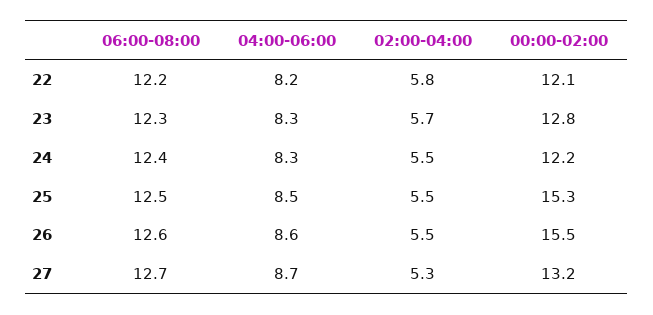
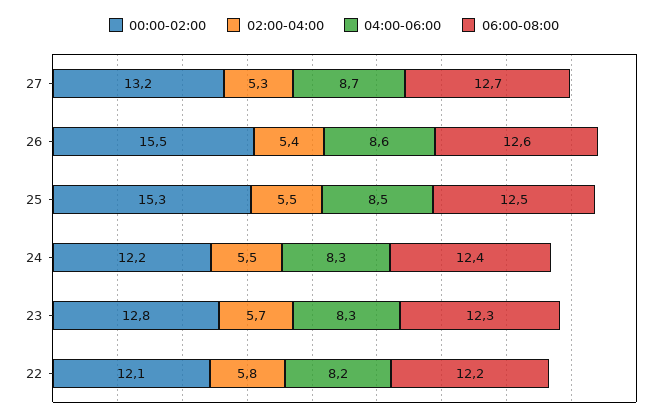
  {
    "06:00-08:00": {
      "22": 12.2,
      "23": 12.3,
      "24": 12.4,
      "25": 12.5,
      "26": 12.6,
      "27": 12.7
    },
    "04:00-06:00": {
      "22": 8.2,
      "23": 8.3,
      "24": 8.3,
      "25": 8.5,
      "26": 8.6,
      "27": 8.7
    },
    "02:00-04:00": {
      "22": 5.8,
      "23": 5.7,
      "24": 5.5,
      "25": 5.5,
-     "26": 5.5,
+     "26": 5.4,
      "27": 5.3
    },
    "00:00-02:00": {
      "22": 12.1,
      "23": 12.8,
      "24": 12.2,
      "25": 15.3,
      "26": 15.5,
      "27": 13.2
    }
  }

